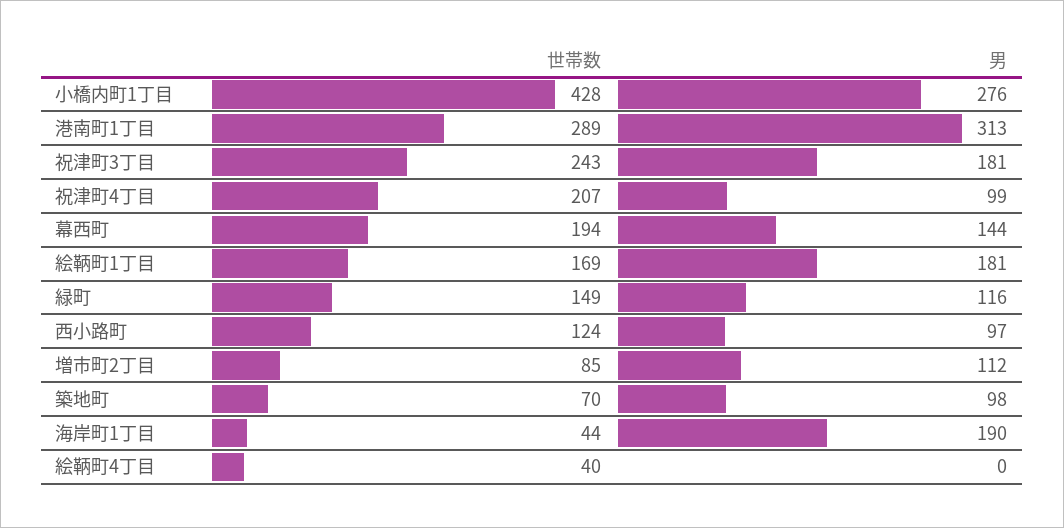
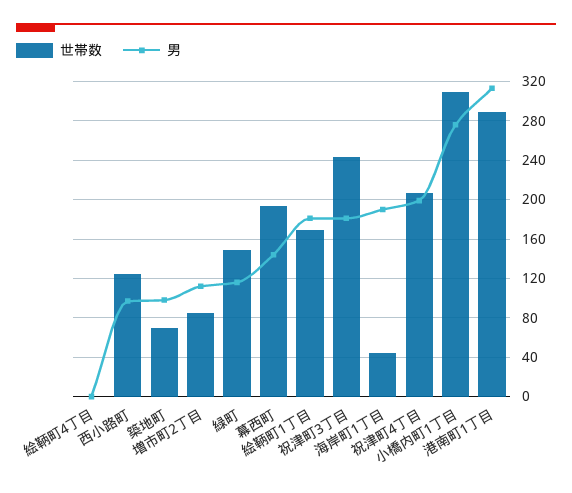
  {
    "世帯数": {
-     "小橋内町1丁目": 428,
+     "小橋内町1丁目": 310,
      "港南町1丁目": 289,
      "祝津町3丁目": 243,
      "祝津町4丁目": 207,
      "幕西町": 194,
      "絵鞆町1丁目": 169,
      "緑町": 149,
      "西小路町": 124,
      "増市町2丁目": 85,
      "築地町": 70,
      "海岸町1丁目": 44,
-     "絵鞆町4丁目": 40
+     "絵鞆町4丁目": 0
    },
    "男": {
      "小橋内町1丁目": 276,
      "港南町1丁目": 313,
      "祝津町3丁目": 181,
-     "祝津町4丁目": 99,
+     "祝津町4丁目": 200,
      "幕西町": 144,
      "絵鞆町1丁目": 181,
      "緑町": 116,
      "西小路町": 97,
      "増市町2丁目": 112,
      "築地町": 98,
      "海岸町1丁目": 190,
      "絵鞆町4丁目": 0
    }
  }

